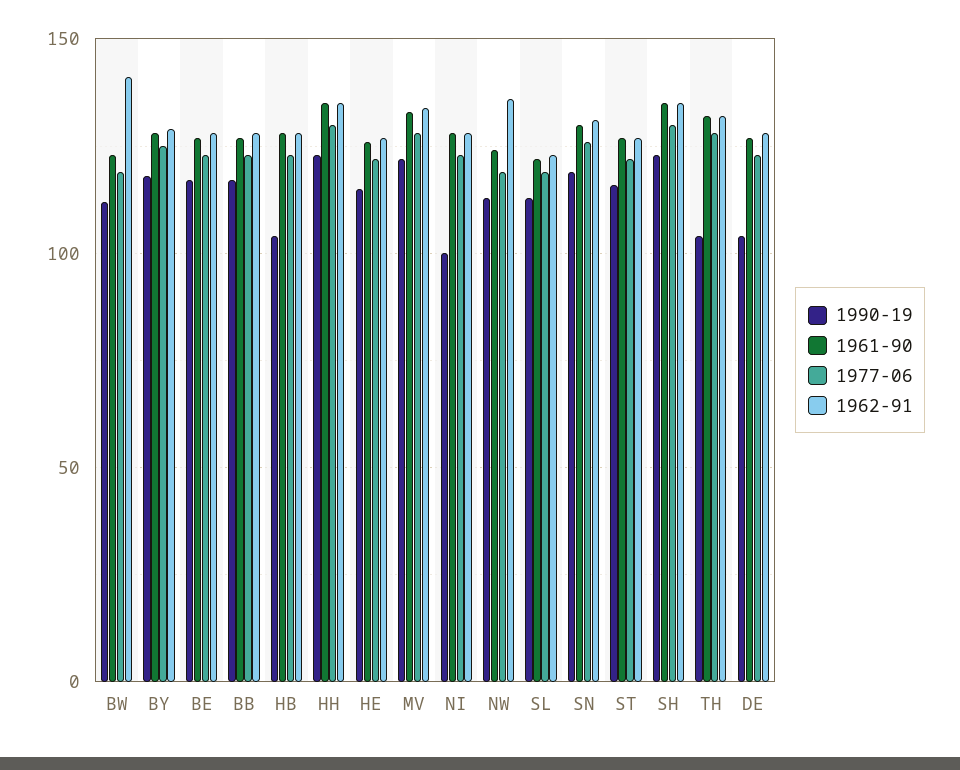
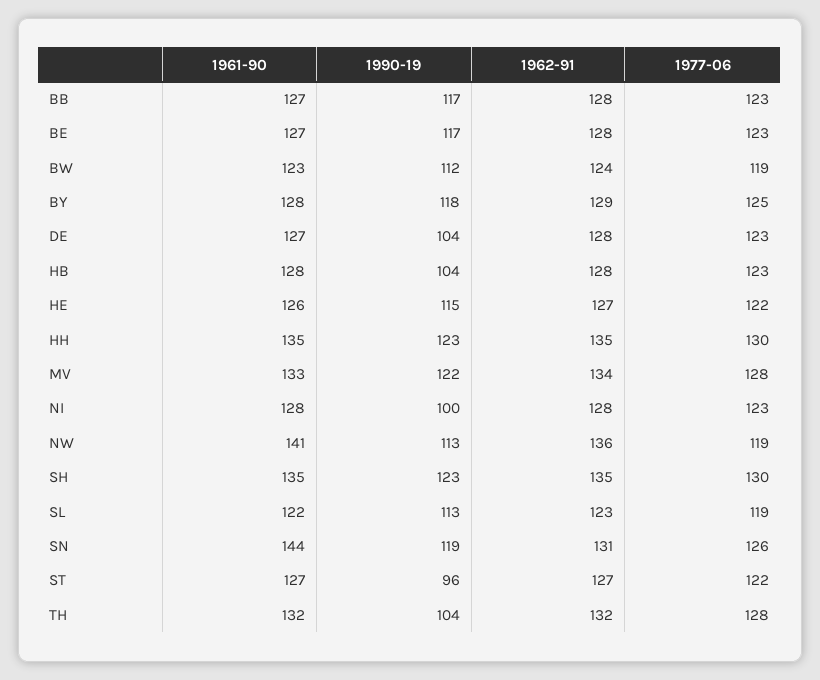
  {
    "1990-19": {
      "BW": 112,
      "BY": 118,
      "BE": 117,
      "BB": 117,
      "HB": 104,
      "HH": 123,
      "HE": 115,
      "MV": 122,
      "NI": 100,
      "NW": 113,
      "SL": 113,
      "SN": 119,
-     "ST": 115,
+     "ST": 96,
      "SH": 123,
      "TH": 104,
      "DE": 104
    },
    "1961-90": {
      "BW": 123,
      "BY": 128,
      "BE": 127,
      "BB": 127,
      "HB": 128,
      "HH": 135,
      "HE": 126,
      "MV": 133,
      "NI": 128,
-     "NW": 125,
+     "NW": 141,
      "SL": 122,
-     "SN": 130,
+     "SN": 144,
      "ST": 127,
      "SH": 135,
      "TH": 132,
      "DE": 127
    },
    "1977-06": {
      "BW": 119,
      "BY": 125,
      "BE": 123,
      "BB": 123,
      "HB": 123,
      "HH": 130,
      "HE": 122,
      "MV": 128,
      "NI": 123,
      "NW": 119,
      "SL": 119,
      "SN": 126,
      "ST": 122,
      "SH": 130,
      "TH": 128,
      "DE": 123
    },
    "1962-91": {
-     "BW": 140,
+     "BW": 124,
      "BY": 129,
      "BE": 128,
      "BB": 128,
      "HB": 128,
      "HH": 135,
      "HE": 127,
      "MV": 134,
      "NI": 128,
      "NW": 136,
      "SL": 123,
      "SN": 131,
      "ST": 127,
      "SH": 135,
      "TH": 132,
      "DE": 128
    }
  }

